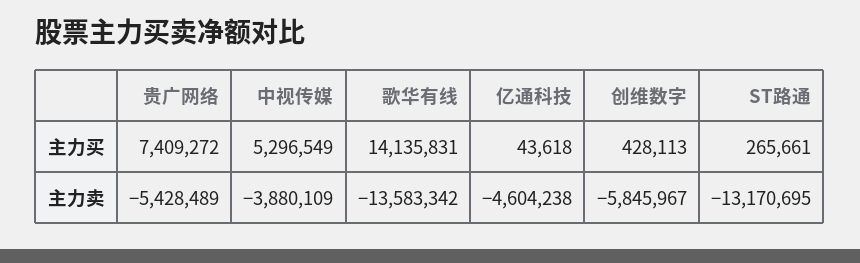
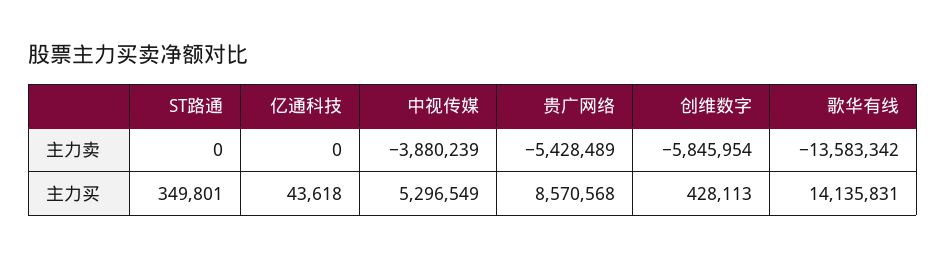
  {
    "贵广网络": {
-     "主力买": 7409272,
+     "主力买": 8570568,
      "主力卖": -5428489
    },
    "中视传媒": {
      "主力买": 5296549,
-     "主力卖": -3880109
+     "主力卖": -3880239
    },
    "歌华有线": {
      "主力买": 14135831,
      "主力卖": -13583342
    },
    "亿通科技": {
      "主力买": 43618,
-     "主力卖": -4604238
+     "主力卖": 0
    },
    "创维数字": {
      "主力买": 428113,
-     "主力卖": -5845967
+     "主力卖": -5845954
    },
    "ST路通": {
-     "主力买": 265661,
+     "主力买": 349801,
-     "主力卖": -13170695
+     "主力卖": 0
    }
  }

